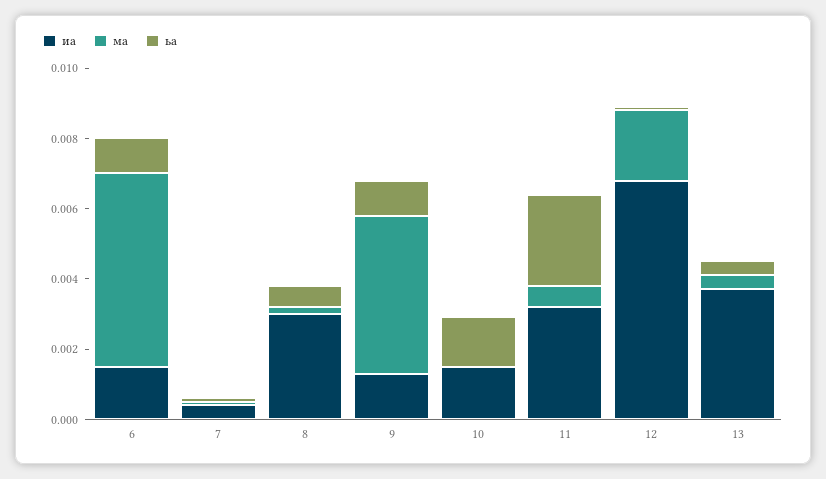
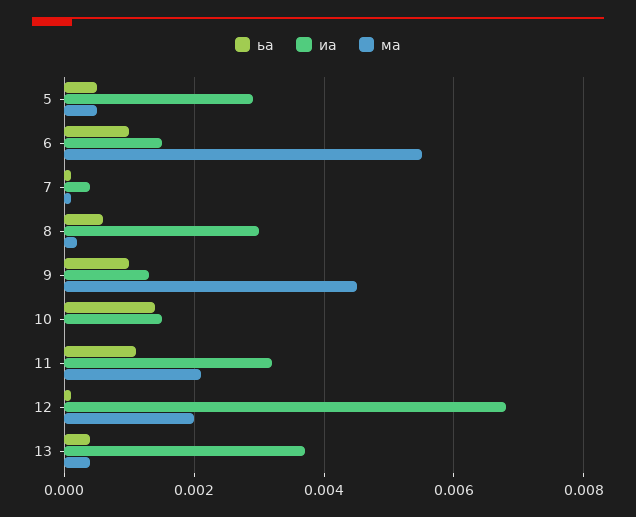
  {
    "иа": {
      "6": 0.0015,
      "7": 0.0005,
      "8": 0.003,
      "9": 0.0015,
      "10": 0.0015,
      "11": 0.003,
      "12": 0.007,
-     "13": 0.0035
+     "13": 0.0035,
+     "5": 0.003
    },
    "ма": {
      "6": 0.0055,
      "7": 0,
      "8": 0,
      "9": 0.0045,
      "10": 0,
-     "11": 0.0005,
+     "11": 0.002,
      "12": 0.002,
-     "13": 0.0005
+     "13": 0.0005,
+     "5": 0.0005
    },
    "ьа": {
      "6": 0.001,
      "7": 0,
      "8": 0.0005,
      "9": 0.001,
      "10": 0.0015,
-     "11": 0.0025,
+     "11": 0.001,
      "12": 0,
-     "13": 0.0005
+     "13": 0.0005,
+     "5": 0.0005
    }
  }

